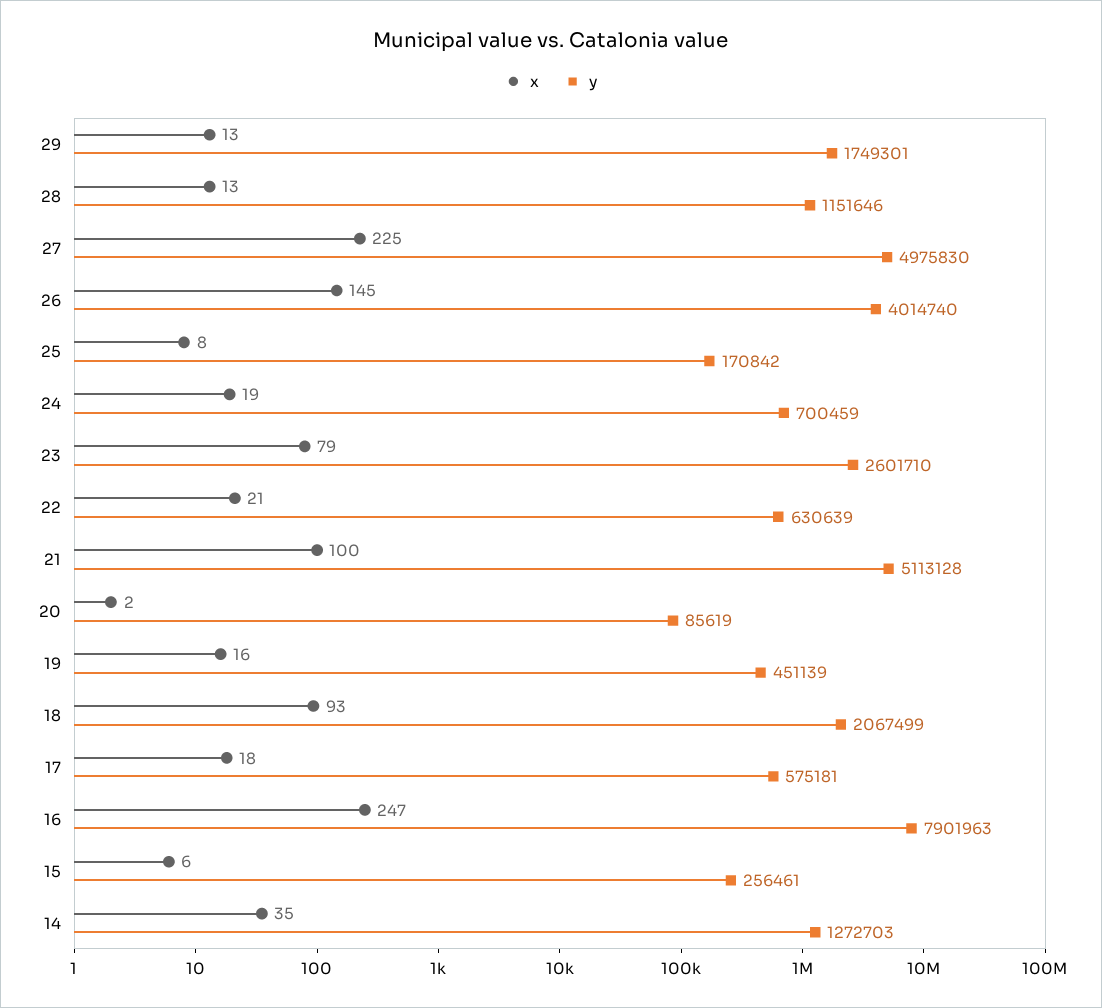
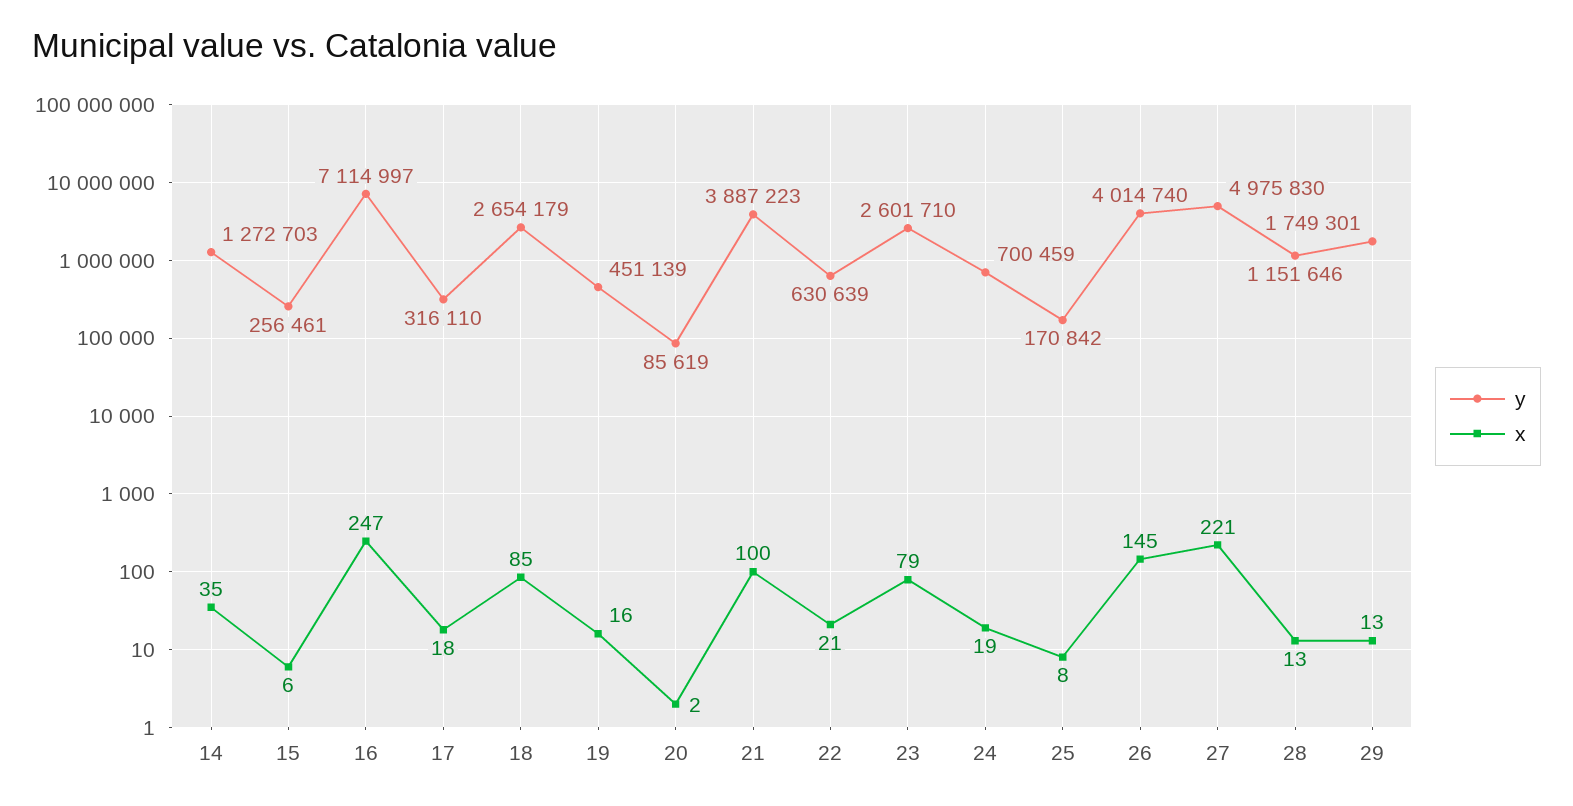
  {
    "x": {
      "29": 13,
      "28": 13,
-     "27": 225,
+     "27": 221,
      "26": 145,
      "25": 8,
      "24": 19,
      "23": 79,
      "22": 21,
      "21": 100,
      "20": 2,
      "19": 16,
-     "18": 93,
+     "18": 85,
      "17": 18,
      "16": 247,
      "15": 6,
      "14": 35
    },
    "y": {
      "29": 1749301,
      "28": 1151646,
      "27": 4975830,
      "26": 4014740,
      "25": 170842,
      "24": 700459,
      "23": 2601710,
      "22": 630639,
-     "21": 5113128,
+     "21": 3887223,
      "20": 85619,
      "19": 451139,
-     "18": 2067499,
+     "18": 2654179,
-     "17": 575181,
+     "17": 316110,
-     "16": 7901963,
+     "16": 7114997,
      "15": 256461,
      "14": 1272703
    }
  }

